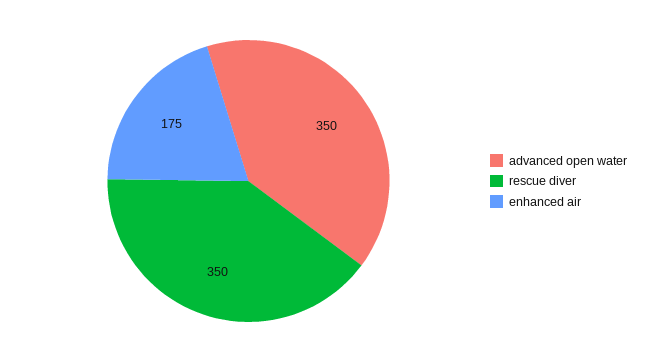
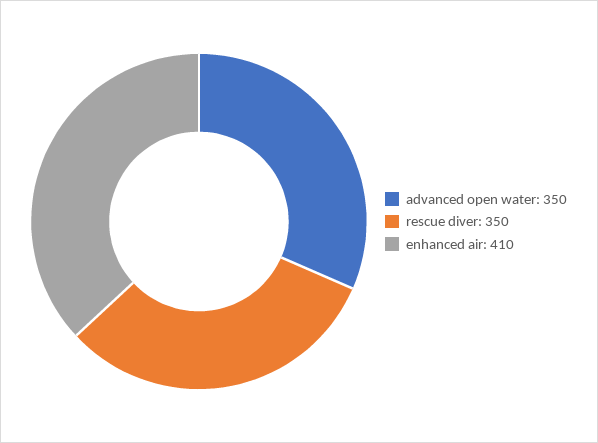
  {
    "advanced open water": 350,
    "rescue diver": 350,
-   "enhanced air": 175
+   "enhanced air": 410
  }

